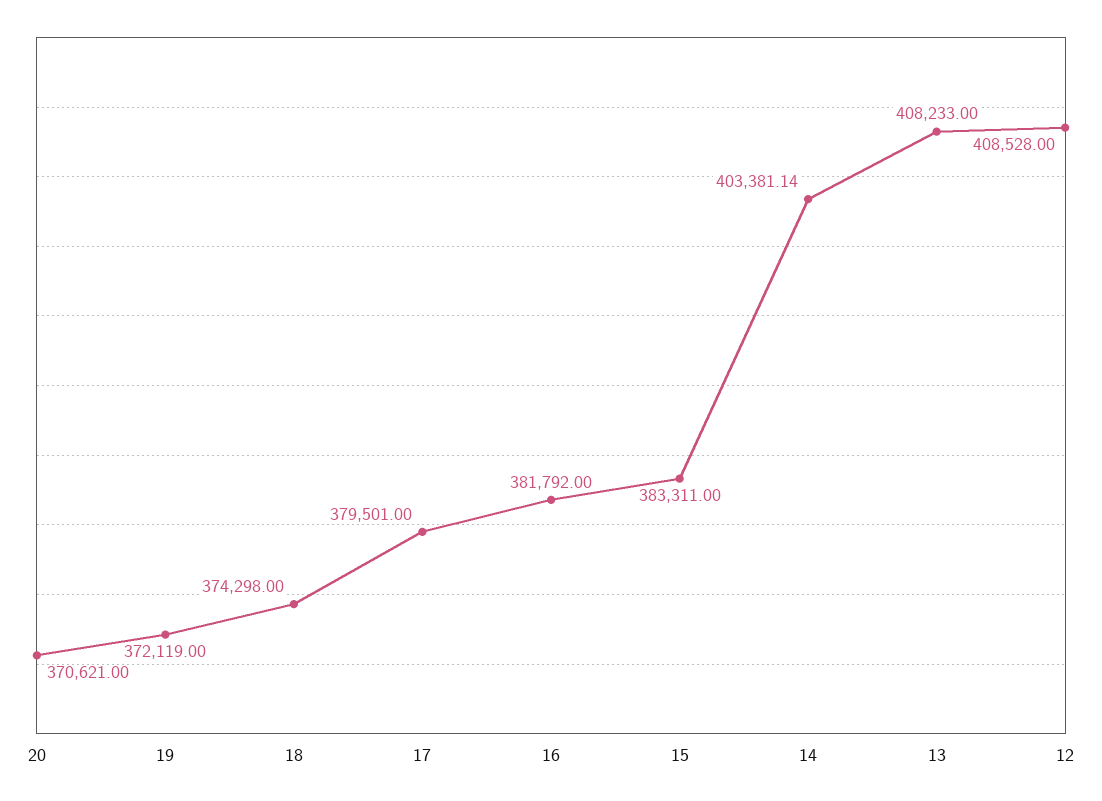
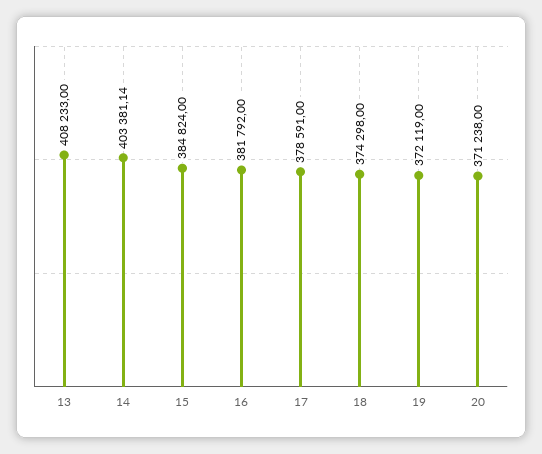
  {
-   "20": 370621,
+   "20": 371238,
    "19": 372119,
    "18": 374298,
-   "17": 379501,
+   "17": 378591,
    "16": 381792,
-   "15": 383311,
+   "15": 384824,
    "14": 403381.14,
-   "13": 408233,
+   "13": 408233
-   "12": 408528
  }

